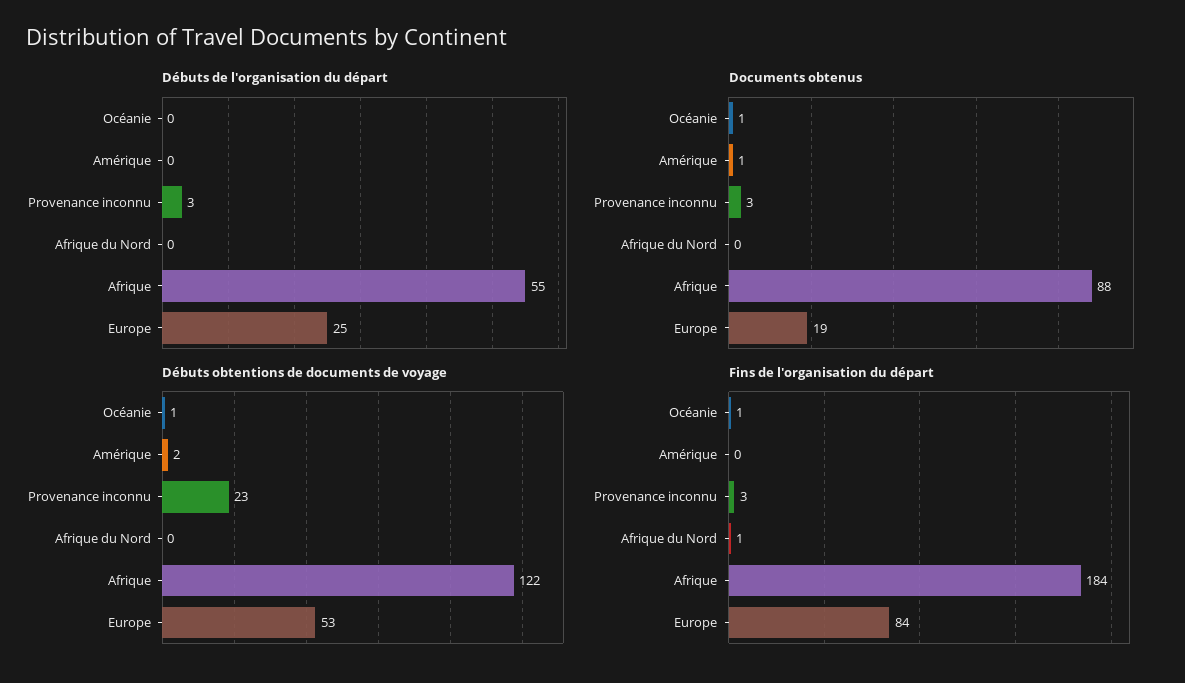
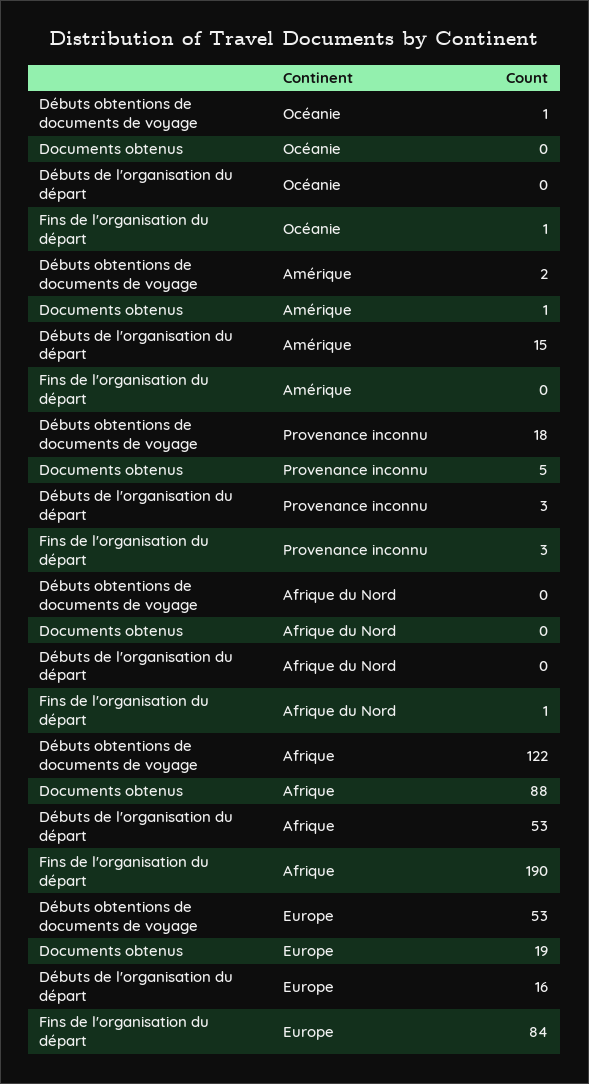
  {
    "Débuts de l'organisation du départ": {
      "Océanie": 0,
-     "Amérique": 0,
+     "Amérique": 15,
      "Provenance inconnu": 3,
      "Afrique du Nord": 0,
-     "Afrique": 55,
+     "Afrique": 53,
-     "Europe": 25
+     "Europe": 16
    },
    "Documents obtenus": {
-     "Océanie": 1,
+     "Océanie": 0,
      "Amérique": 1,
-     "Provenance inconnu": 3,
+     "Provenance inconnu": 5,
      "Afrique du Nord": 0,
      "Afrique": 88,
      "Europe": 19
    },
    "Débuts obtentions de documents de voyage": {
      "Océanie": 1,
      "Amérique": 2,
-     "Provenance inconnu": 23,
+     "Provenance inconnu": 18,
      "Afrique du Nord": 0,
      "Afrique": 122,
      "Europe": 53
    },
    "Fins de l'organisation du départ": {
      "Océanie": 1,
      "Amérique": 0,
      "Provenance inconnu": 3,
      "Afrique du Nord": 1,
-     "Afrique": 184,
+     "Afrique": 190,
      "Europe": 84
    }
  }

